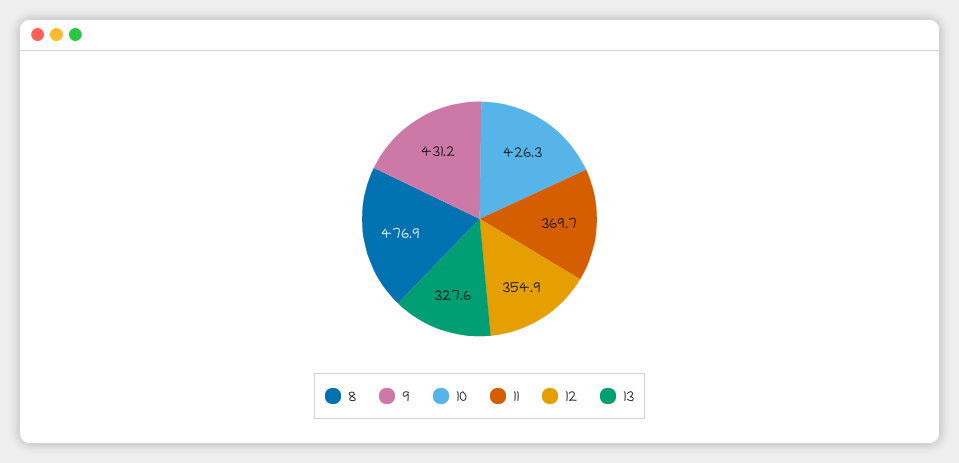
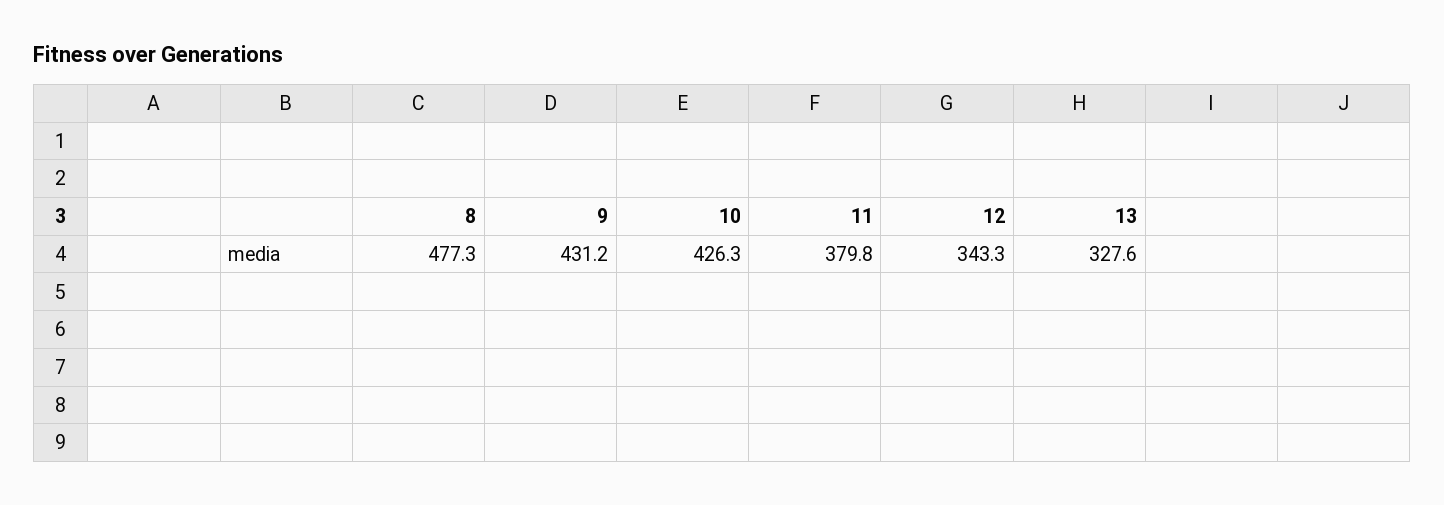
  {
-   "8": 476.9,
+   "8": 477.3,
    "9": 431.2,
    "10": 426.3,
-   "11": 369.7,
+   "11": 379.8,
-   "12": 354.9,
+   "12": 343.3,
    "13": 327.6
  }

